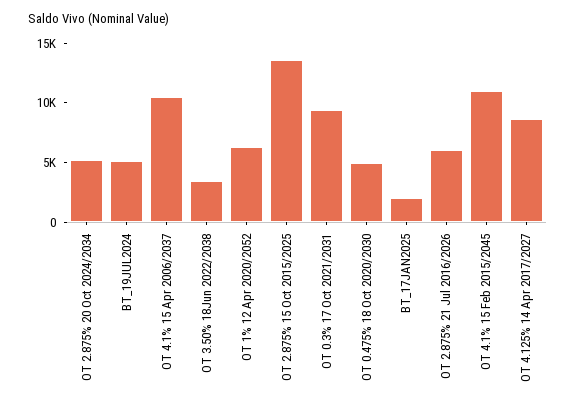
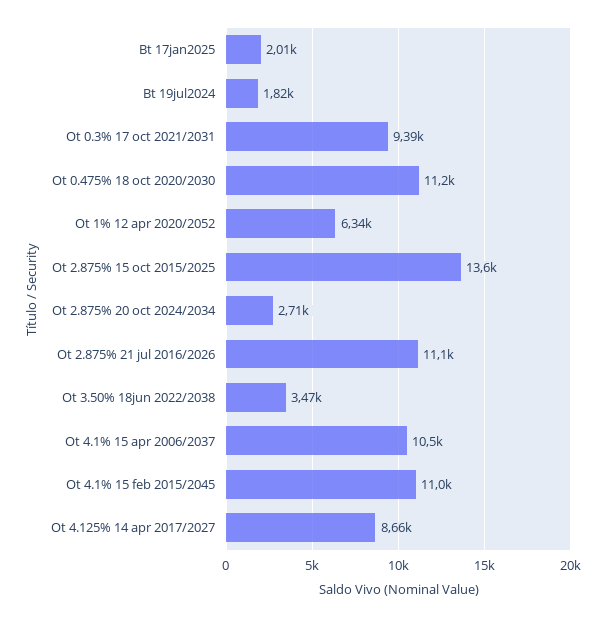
  {
-   "OT 2.875% 20 Oct 2024/2034": 5000,
+   "OT 2.875% 20 Oct 2024/2034": 2710,
-   "BT_19JUL2024": 5000,
+   "BT_19JUL2024": 1820,
    "OT 4.1% 15 Apr 2006/2037": 10500,
    "OT 3.50% 18Jun 2022/2038": 3470,
    "OT 1% 12 Apr 2020/2052": 6340,
    "OT 2.875% 15 Oct 2015/2025": 13600,
    "OT 0.3% 17 Oct 2021/2031": 9390,
-   "OT 0.475% 18 Oct 2020/2030": 5000,
+   "OT 0.475% 18 Oct 2020/2030": 11200,
    "BT_17JAN2025": 2010,
-   "OT 2.875% 21 Jul 2016/2026": 6000,
+   "OT 2.875% 21 Jul 2016/2026": 11100,
    "OT 4.1% 15 Feb 2015/2045": 11000,
    "OT 4.125% 14 Apr 2017/2027": 8660
  }

